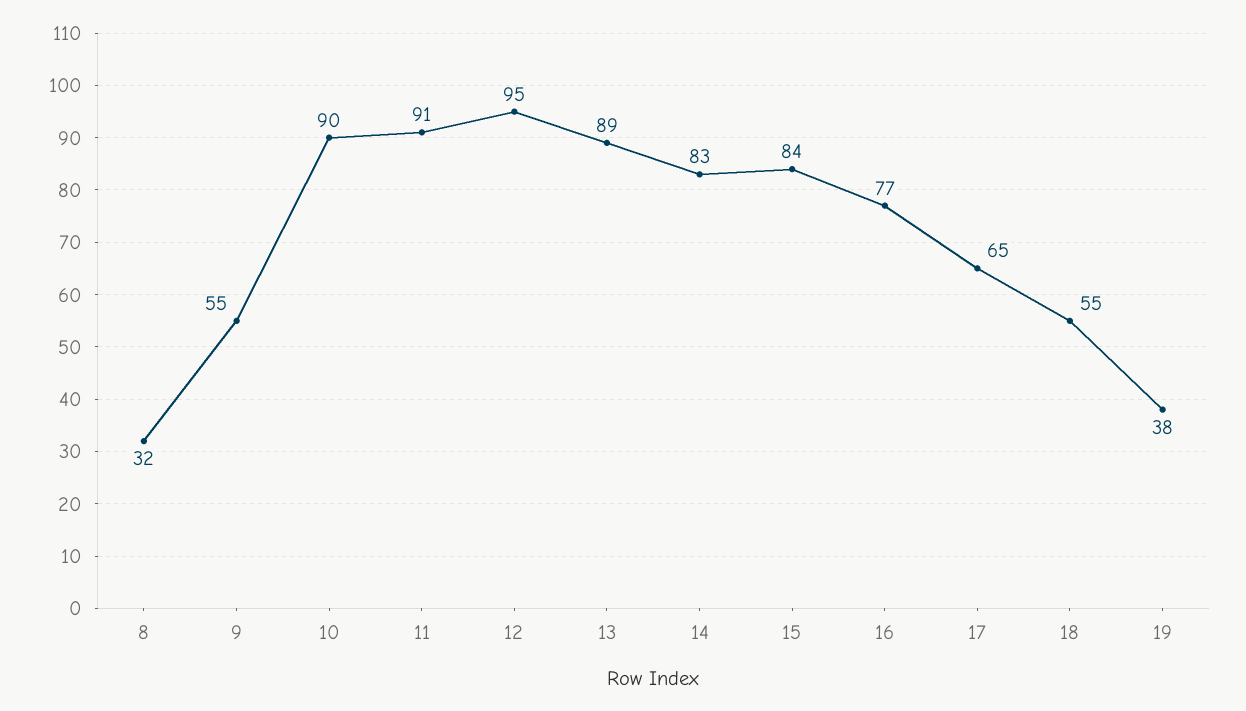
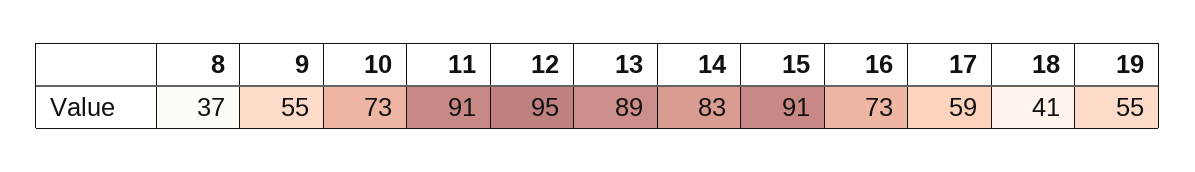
  {
-   "8": 32,
+   "8": 37,
    "9": 55,
-   "10": 90,
+   "10": 73,
    "11": 91,
    "12": 95,
    "13": 89,
    "14": 83,
-   "15": 84,
+   "15": 91,
-   "16": 77,
+   "16": 73,
-   "17": 65,
+   "17": 59,
-   "18": 55,
+   "18": 41,
-   "19": 38
+   "19": 55
  }

